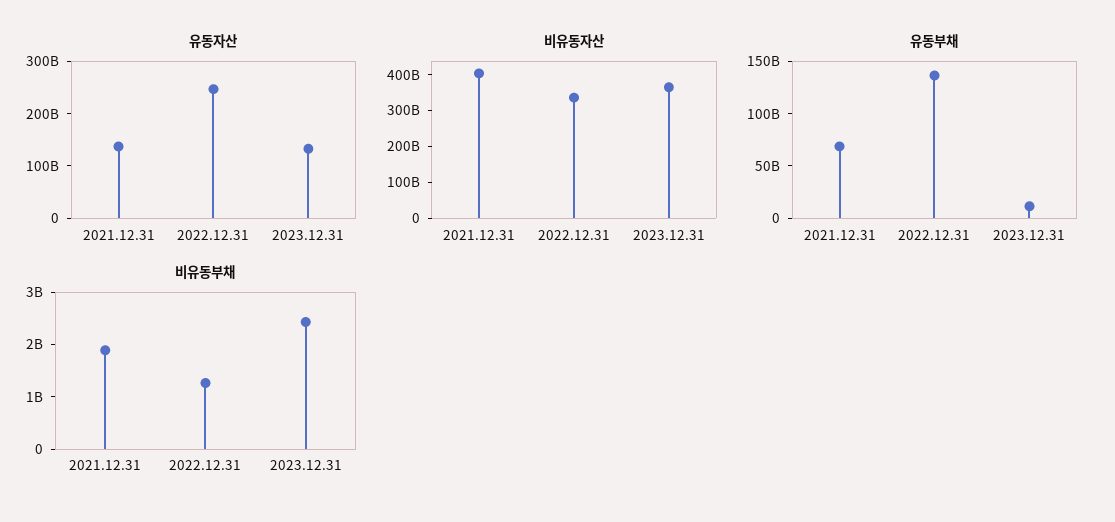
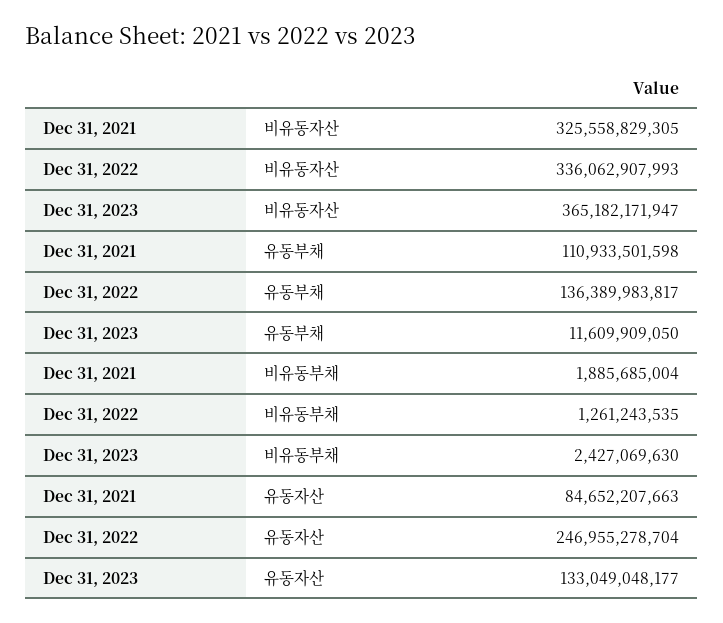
  {
    "유동자산": {
-     "2021.12.31": 140000000000,
+     "2021.12.31": 84652207663,
      "2022.12.31": 246955278704,
      "2023.12.31": 133049048177
    },
    "비유동자산": {
-     "2021.12.31": 400000000000,
+     "2021.12.31": 325558829305,
      "2022.12.31": 336062907993,
      "2023.12.31": 365182171947
    },
    "유동부채": {
-     "2021.12.31": 70000000000,
+     "2021.12.31": 110933501598,
      "2022.12.31": 136389983817,
      "2023.12.31": 11609909050
    },
    "비유동부채": {
      "2021.12.31": 1885685004,
      "2022.12.31": 1261243535,
      "2023.12.31": 2427069630
    }
  }

